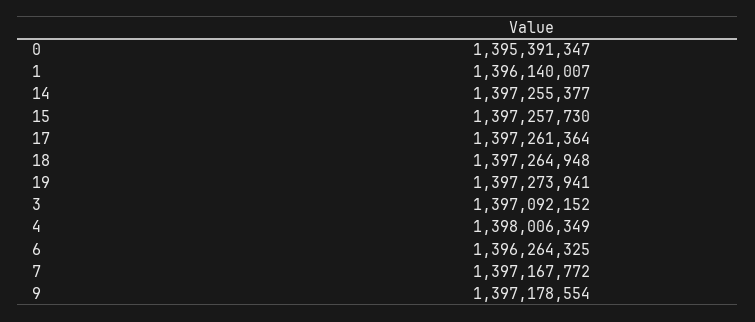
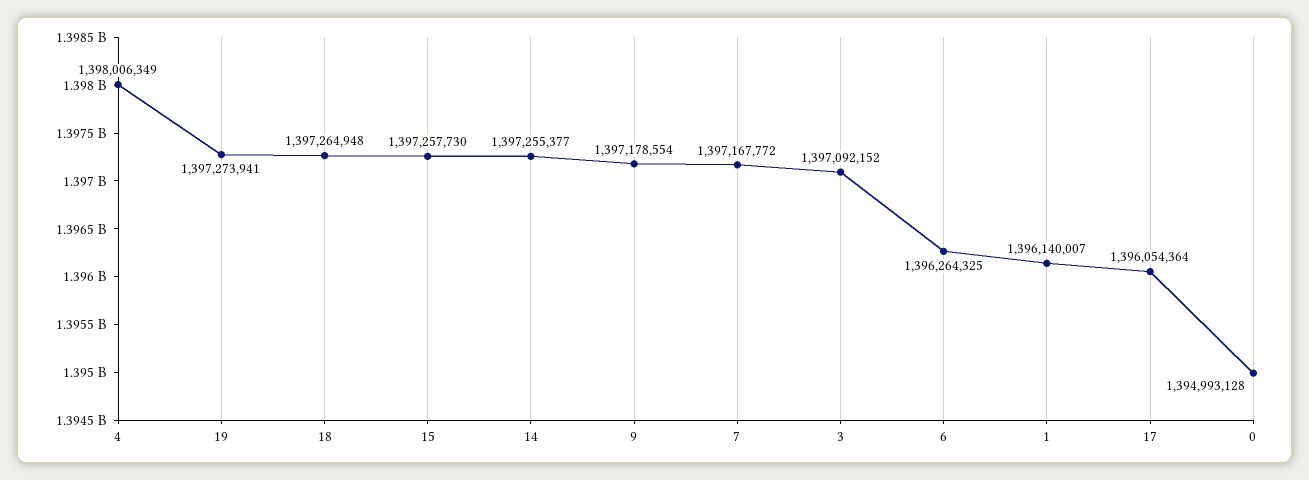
  {
-   "0": 1395391347,
+   "0": 1394993128,
    "1": 1396140007,
    "14": 1397255377,
    "15": 1397257730,
-   "17": 1397261364,
+   "17": 1396054364,
    "18": 1397264948,
    "19": 1397273941,
    "3": 1397092152,
    "4": 1398006349,
    "6": 1396264325,
    "7": 1397167772,
    "9": 1397178554
  }

